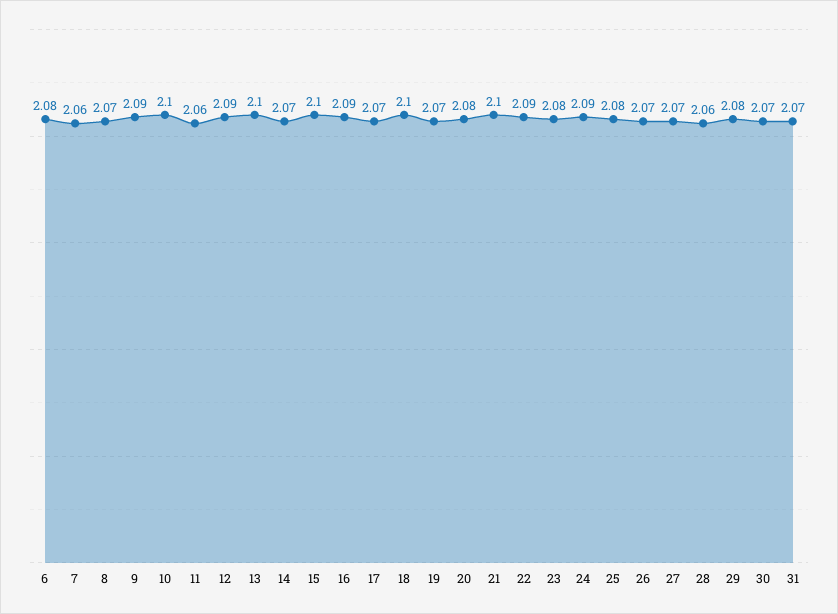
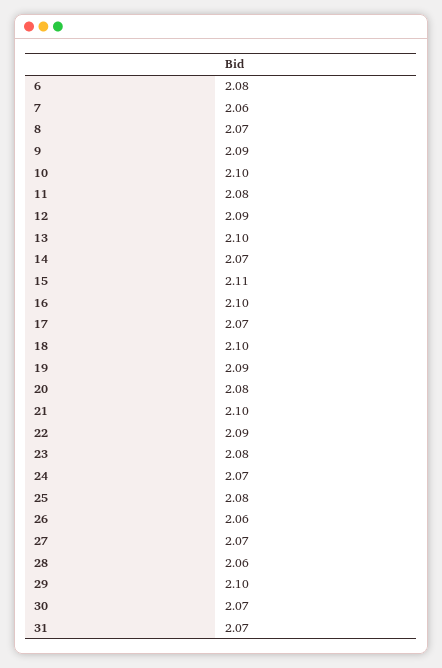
  {
    "6": 2.08,
    "7": 2.06,
    "8": 2.07,
    "9": 2.09,
    "10": 2.1,
-   "11": 2.06,
+   "11": 2.08,
    "12": 2.09,
    "13": 2.1,
    "14": 2.07,
-   "15": 2.1,
+   "15": 2.11,
-   "16": 2.09,
+   "16": 2.1,
    "17": 2.07,
    "18": 2.1,
-   "19": 2.07,
+   "19": 2.09,
    "20": 2.08,
    "21": 2.1,
    "22": 2.09,
    "23": 2.08,
-   "24": 2.09,
+   "24": 2.07,
    "25": 2.08,
-   "26": 2.07,
+   "26": 2.06,
    "27": 2.07,
    "28": 2.06,
-   "29": 2.08,
+   "29": 2.1,
    "30": 2.07,
    "31": 2.07
  }

